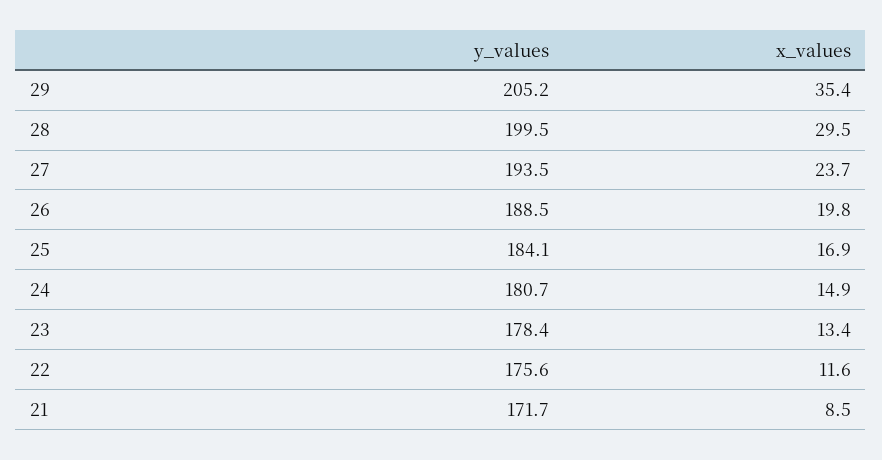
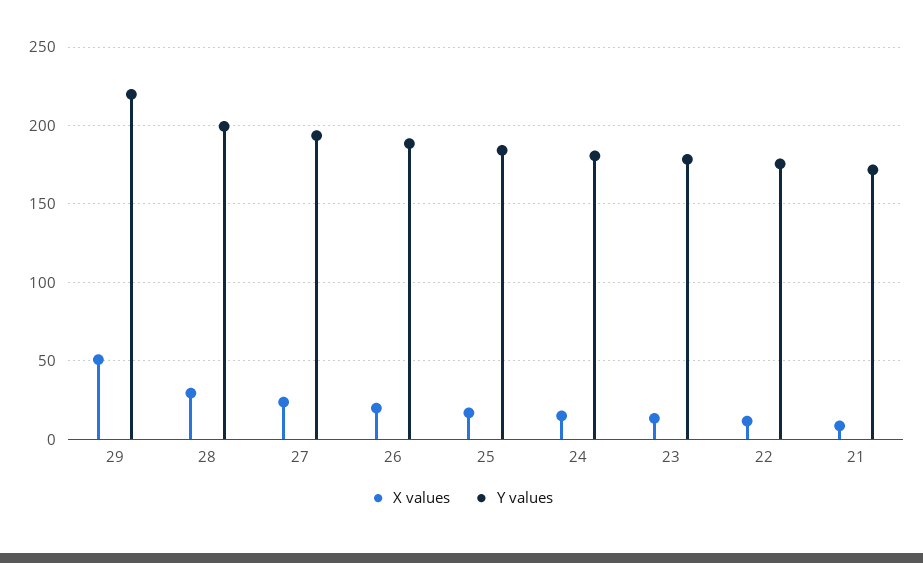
  {
    "y_values": {
-     "29": 205.2,
+     "29": 220,
      "28": 199.5,
      "27": 193.5,
      "26": 188.5,
      "25": 184.1,
      "24": 180.7,
      "23": 178.4,
      "22": 175.6,
      "21": 171.7
    },
    "x_values": {
-     "29": 35.4,
+     "29": 50,
      "28": 29.5,
      "27": 23.7,
      "26": 19.8,
      "25": 16.9,
      "24": 14.9,
      "23": 13.4,
      "22": 11.6,
      "21": 8.5
    }
  }

